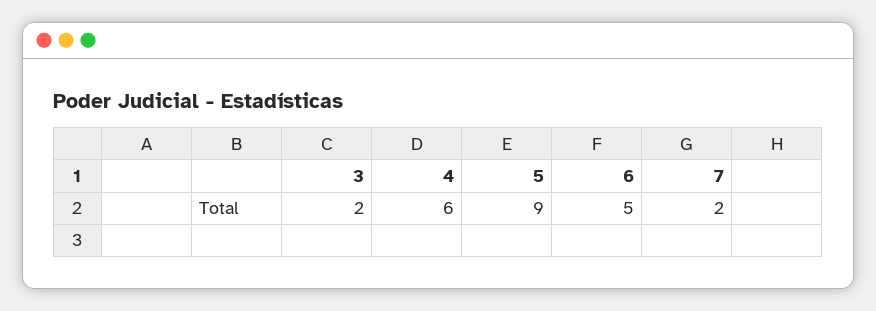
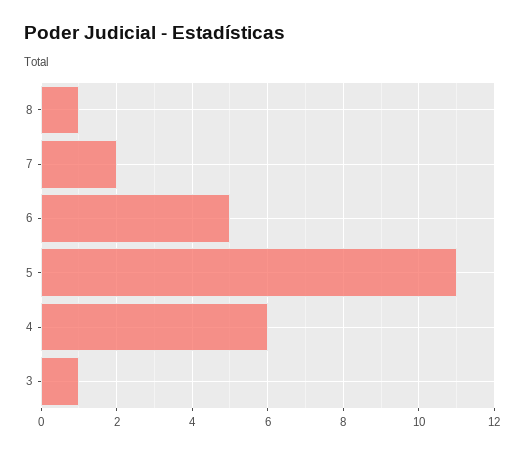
  {
-   "3": 2,
+   "3": 1,
    "4": 6,
-   "5": 9,
+   "5": 11,
    "6": 5,
-   "7": 2
+   "7": 2,
+   "8": 1
  }

